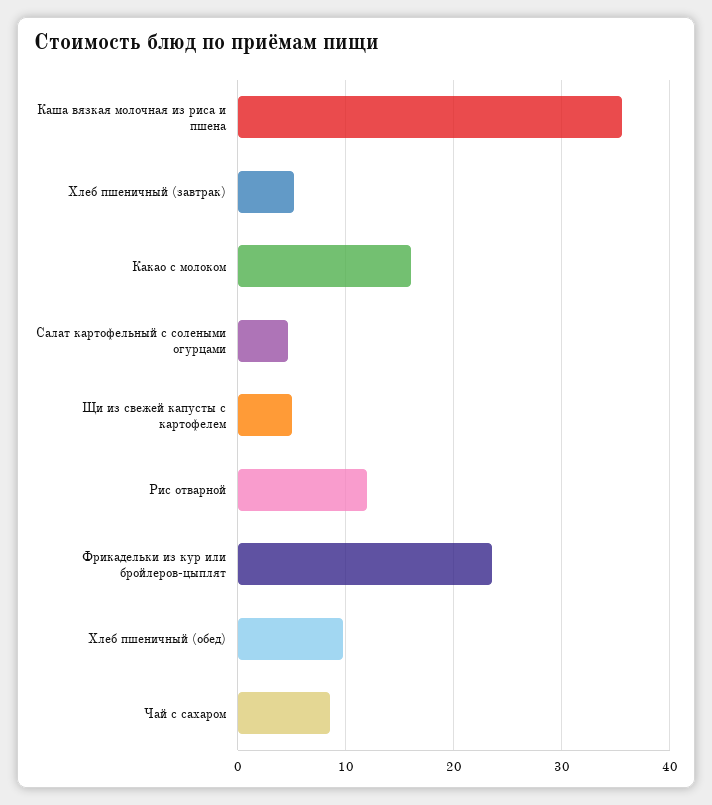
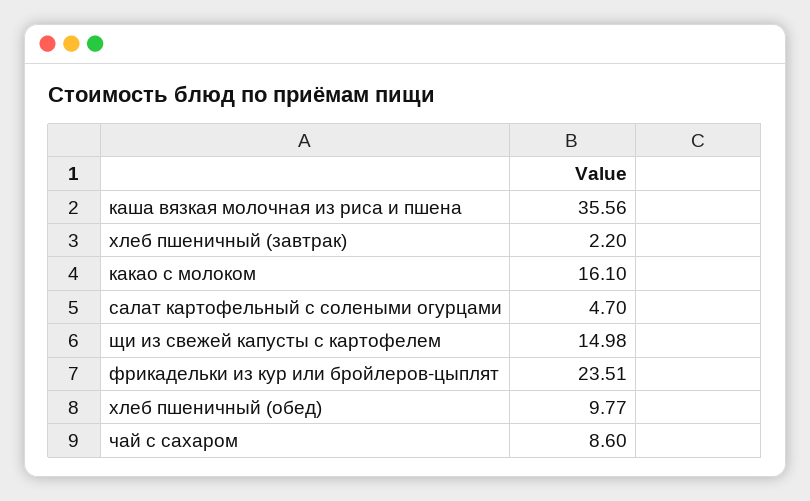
  {
    "Каша вязкая молочная из риса и пшена": 35.56,
-   "Хлеб пшеничный (завтрак)": 5,
+   "Хлеб пшеничный (завтрак)": 2.2,
    "Какао с молоком": 16.1,
    "Салат картофельный с солеными огурцами": 4.7,
-   "Щи из свежей капусты с картофелем": 5,
+   "Щи из свежей капусты с картофелем": 14.98,
-   "Рис отварной": 12,
    "Фрикадельки из кур или бройлеров-цыплят": 23.51,
    "Хлеб пшеничный (обед)": 9.77,
    "Чай с сахаром": 8.6
  }

